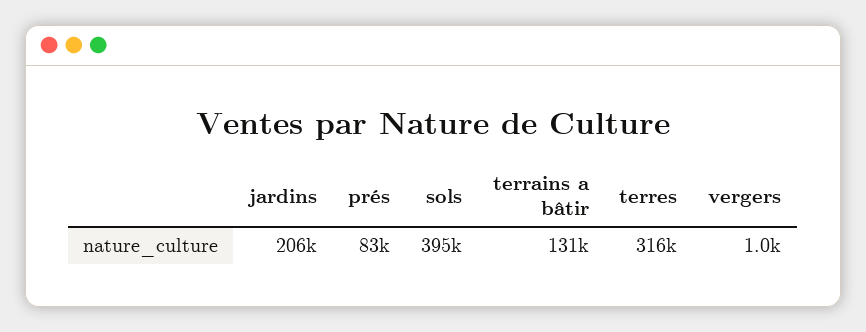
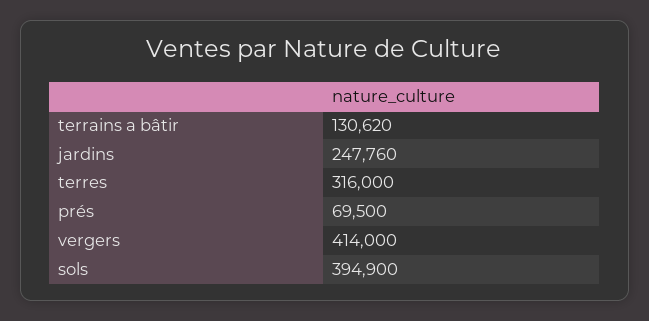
  {
-   "jardins": 206000,
+   "jardins": 247760,
-   "prés": 83000,
+   "prés": 69500,
    "sols": 394900,
    "terrains a bâtir": 130620,
    "terres": 316000,
-   "vergers": 1000
+   "vergers": 414000
  }

